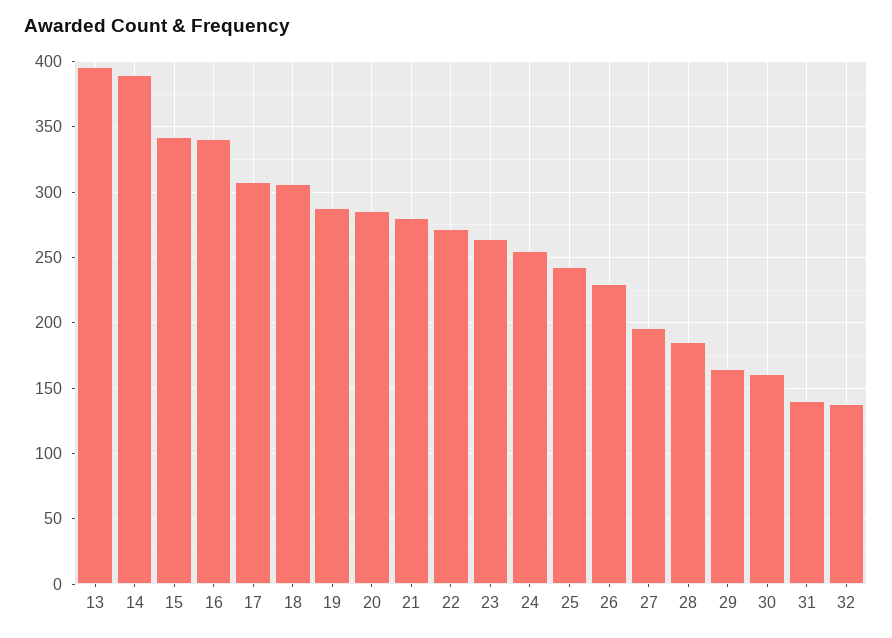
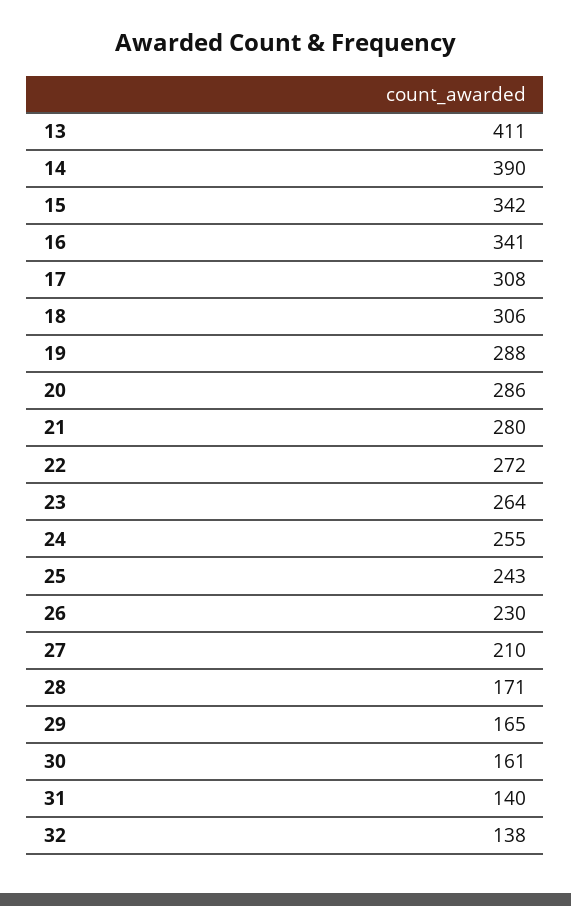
  {
-   "13": 395,
+   "13": 411,
    "14": 390,
    "15": 342,
    "16": 341,
    "17": 308,
    "18": 306,
    "19": 288,
    "20": 286,
    "21": 280,
    "22": 272,
    "23": 264,
    "24": 255,
    "25": 243,
    "26": 230,
-   "27": 195,
+   "27": 210,
-   "28": 185,
+   "28": 171,
    "29": 165,
    "30": 161,
    "31": 140,
    "32": 138
  }

